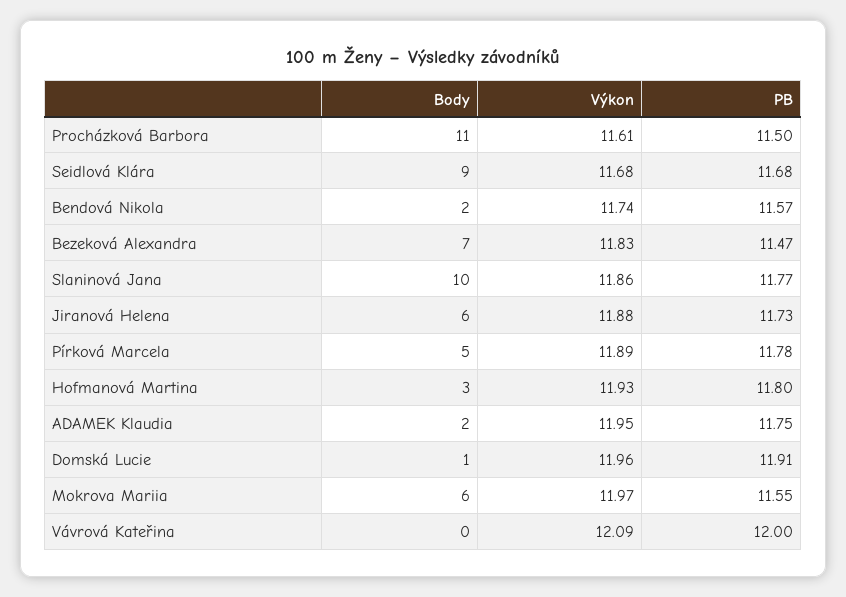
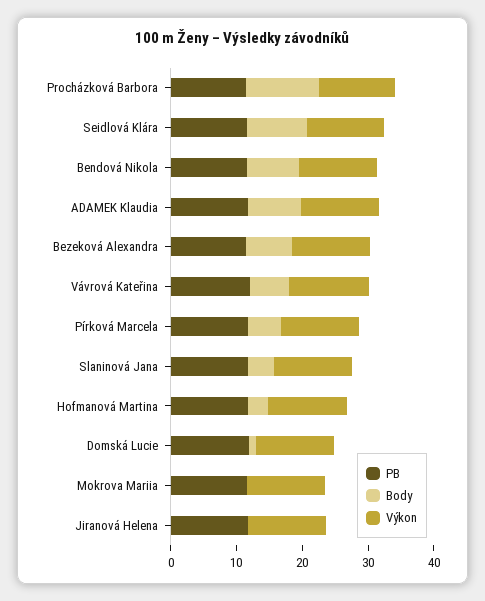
  {
    "Body": {
      "Procházková Barbora": 11,
      "Seidlová Klára": 9,
-     "Bendová Nikola": 2,
+     "Bendová Nikola": 8,
      "Bezeková Alexandra": 7,
-     "Slaninová Jana": 10,
+     "Slaninová Jana": 4,
-     "Jiranová Helena": 6,
+     "Jiranová Helena": 0,
      "Pírková Marcela": 5,
      "Hofmanová Martina": 3,
-     "ADAMEK Klaudia": 2,
+     "ADAMEK Klaudia": 8,
      "Domská Lucie": 1,
-     "Mokrova Mariia": 6,
+     "Mokrova Mariia": 0,
-     "Vávrová Kateřina": 0
+     "Vávrová Kateřina": 6
    },
    "Výkon": {
      "Procházková Barbora": 11.61,
      "Seidlová Klára": 11.68,
      "Bendová Nikola": 11.74,
      "Bezeková Alexandra": 11.83,
      "Slaninová Jana": 11.86,
      "Jiranová Helena": 11.88,
      "Pírková Marcela": 11.89,
      "Hofmanová Martina": 11.93,
      "ADAMEK Klaudia": 11.95,
      "Domská Lucie": 11.96,
      "Mokrova Mariia": 11.97,
      "Vávrová Kateřina": 12.09
    },
    "PB": {
      "Procházková Barbora": 11.5,
      "Seidlová Klára": 11.68,
      "Bendová Nikola": 11.57,
      "Bezeková Alexandra": 11.47,
      "Slaninová Jana": 11.77,
      "Jiranová Helena": 11.73,
      "Pírková Marcela": 11.78,
      "Hofmanová Martina": 11.8,
      "ADAMEK Klaudia": 11.75,
      "Domská Lucie": 11.91,
      "Mokrova Mariia": 11.55,
      "Vávrová Kateřina": 12
    }
  }

